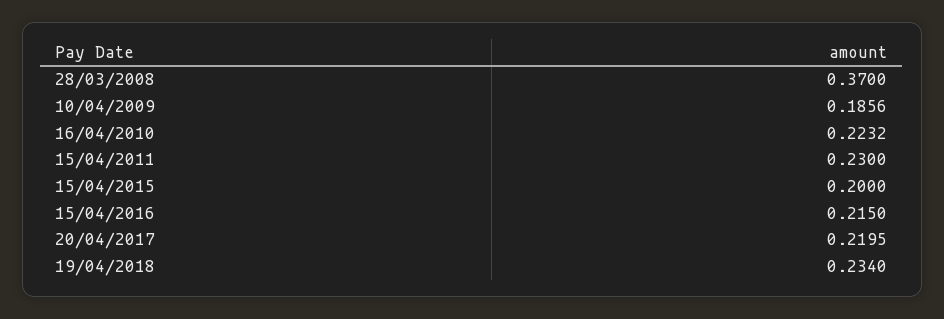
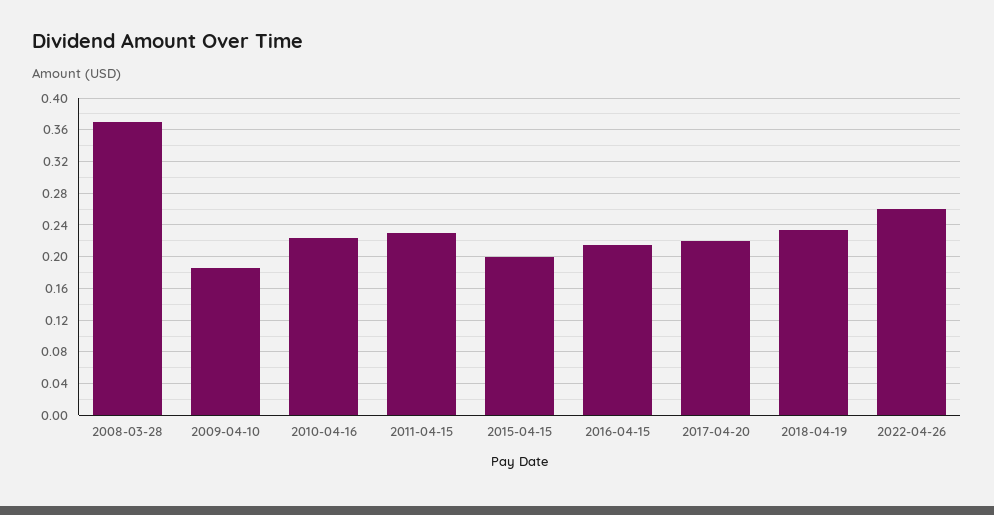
  {
    "28/03/2008": 0.37,
    "10/04/2009": 0.1856,
    "16/04/2010": 0.2232,
    "15/04/2011": 0.23,
    "15/04/2015": 0.2,
    "15/04/2016": 0.215,
    "20/04/2017": 0.2195,
-   "19/04/2018": 0.234
+   "19/04/2018": 0.234,
+   "2022-04-26": 0.26
  }

